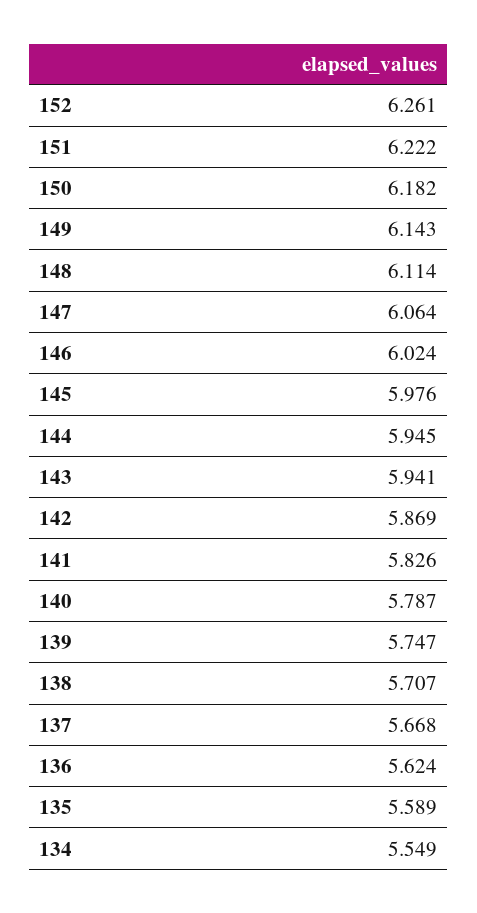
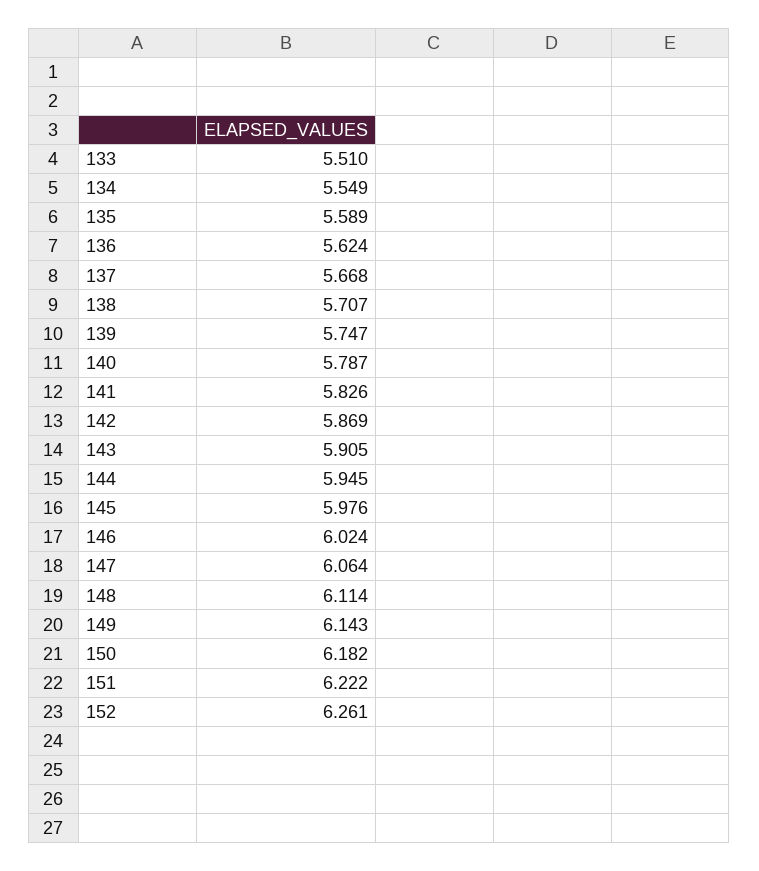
  {
    "152": 6.261,
    "151": 6.222,
    "150": 6.182,
    "149": 6.143,
    "148": 6.114,
    "147": 6.064,
    "146": 6.024,
    "145": 5.976,
    "144": 5.945,
-   "143": 5.941,
+   "143": 5.905,
    "142": 5.869,
    "141": 5.826,
    "140": 5.787,
    "139": 5.747,
    "138": 5.707,
    "137": 5.668,
    "136": 5.624,
    "135": 5.589,
-   "134": 5.549
+   "134": 5.549,
+   "133": 5.51
  }

